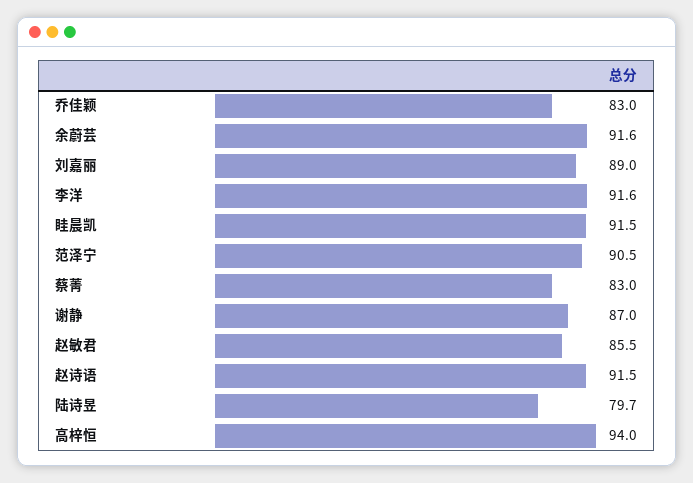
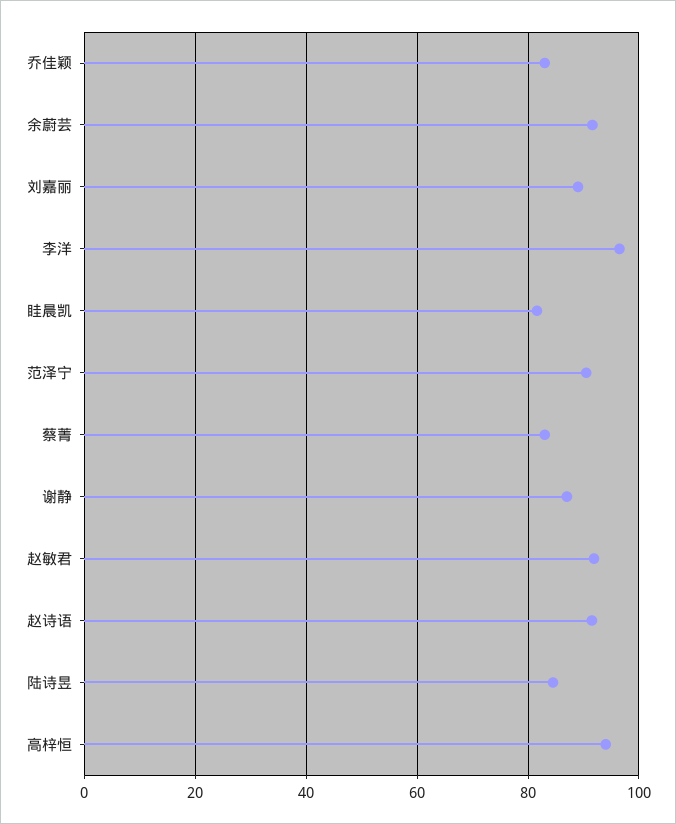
  {
    "乔佳颖": 83,
    "余蔚芸": 91.6,
    "刘嘉丽": 89,
-   "李洋": 91.6,
+   "李洋": 96,
-   "眭晨凯": 91.5,
+   "眭晨凯": 82,
    "范泽宁": 90.5,
    "蔡菁": 83,
    "谢静": 87,
-   "赵敏君": 85.5,
+   "赵敏君": 92,
    "赵诗语": 91.5,
-   "陆诗昱": 79.7,
+   "陆诗昱": 84,
    "高梓恒": 94
  }

